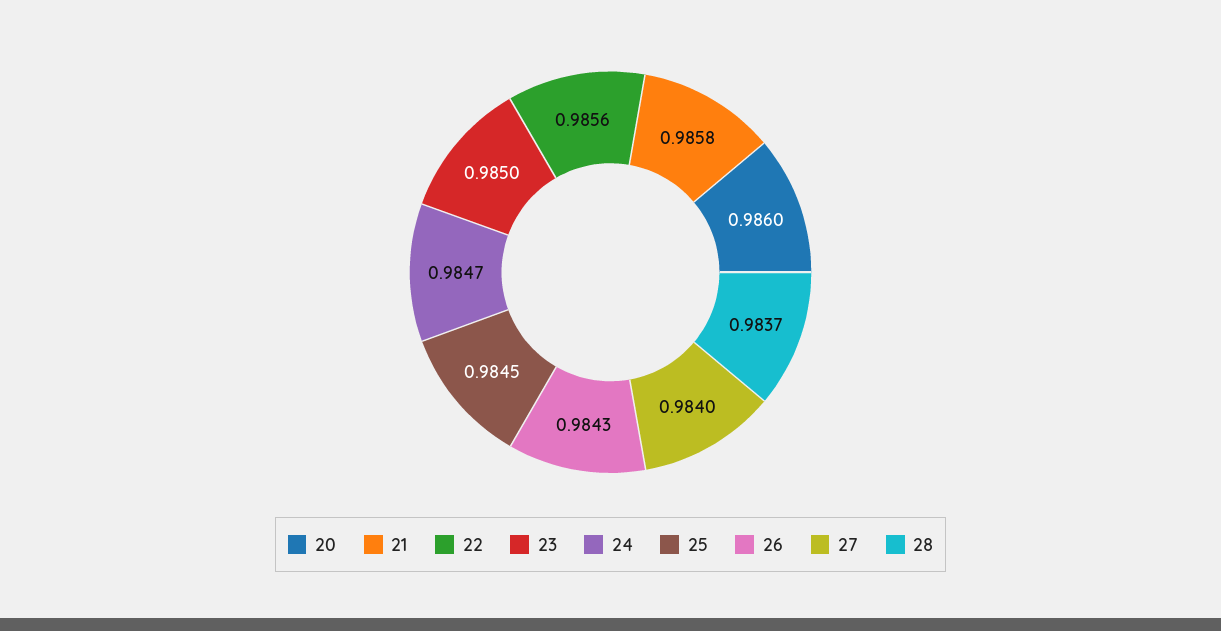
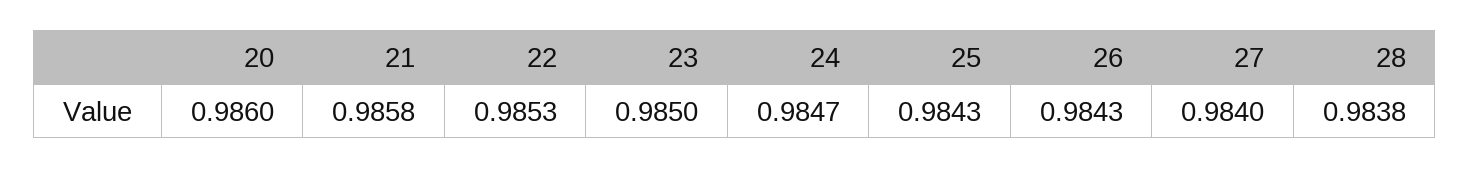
  {
    "20": 0.986,
    "21": 0.9858,
-   "22": 0.9856,
+   "22": 0.9853,
    "23": 0.985,
    "24": 0.9847,
-   "25": 0.9845,
+   "25": 0.9843,
    "26": 0.9843,
    "27": 0.984,
-   "28": 0.9837
+   "28": 0.9838
  }

